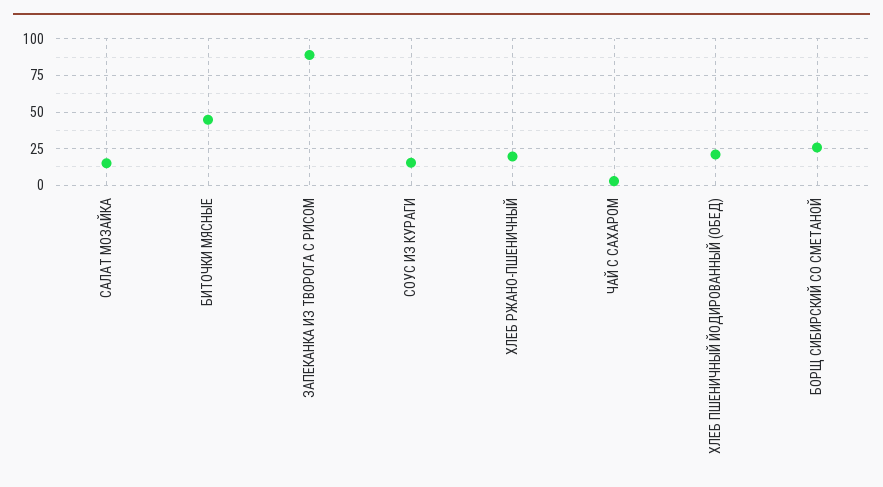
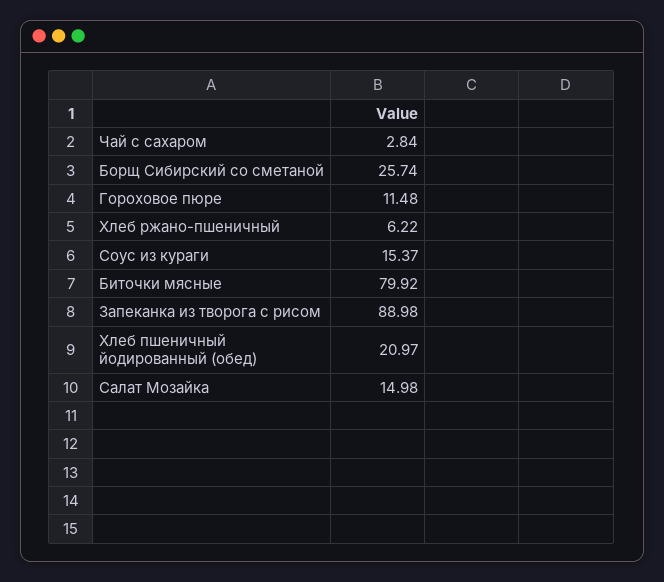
  {
    "САЛАТ МОЗАЙКА": 14.98,
-   "БИТОЧКИ МЯСНЫЕ": 45,
+   "БИТОЧКИ МЯСНЫЕ": 79.92,
    "ЗАПЕКАНКА ИЗ ТВОРОГА С РИСОМ": 88.98,
    "СОУС ИЗ КУРАГИ": 15.37,
-   "ХЛЕБ РЖАНО-ПШЕНИЧНЫЙ": 20,
+   "ХЛЕБ РЖАНО-ПШЕНИЧНЫЙ": 6.22,
    "ЧАЙ С САХАРОМ": 2.84,
    "ХЛЕБ ПШЕНИЧНЫЙ ЙОДИРОВАННЫЙ (ОБЕД)": 20.97,
-   "БОРЩ СИБИРСКИЙ СО СМЕТАНОЙ": 25.74
+   "БОРЩ СИБИРСКИЙ СО СМЕТАНОЙ": 25.74,
+   "Гороховое пюре": 11.48
  }

